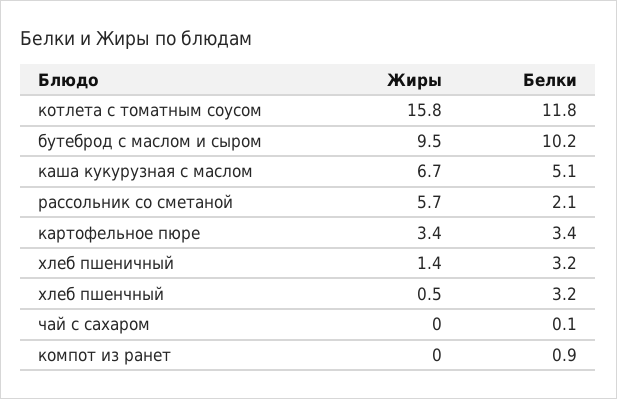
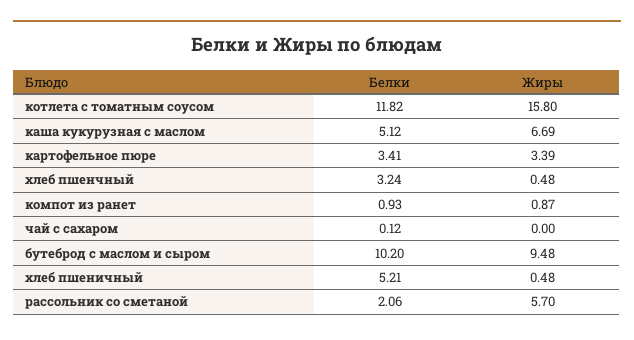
  {
    "Жиры": {
      "котлета с томатным соусом": 15.8,
      "бутеброд с маслом и сыром": 9.48,
      "каша кукурузная с маслом": 6.69,
      "рассольник со сметаной": 5.7,
      "картофельное пюре": 3.39,
-     "хлеб пшеничный": 1.4,
+     "хлеб пшеничный": 0.48,
      "хлеб пшенчный": 0.48,
      "чай с сахаром": 0,
-     "компот из ранет": 0
+     "компот из ранет": 0.87
    },
    "Белки": {
      "котлета с томатным соусом": 11.82,
      "бутеброд с маслом и сыром": 10.2,
      "каша кукурузная с маслом": 5.12,
      "рассольник со сметаной": 2.06,
      "картофельное пюре": 3.41,
-     "хлеб пшеничный": 3.2,
+     "хлеб пшеничный": 5.21,
      "хлеб пшенчный": 3.24,
      "чай с сахаром": 0.12,
      "компот из ранет": 0.93
    }
  }

